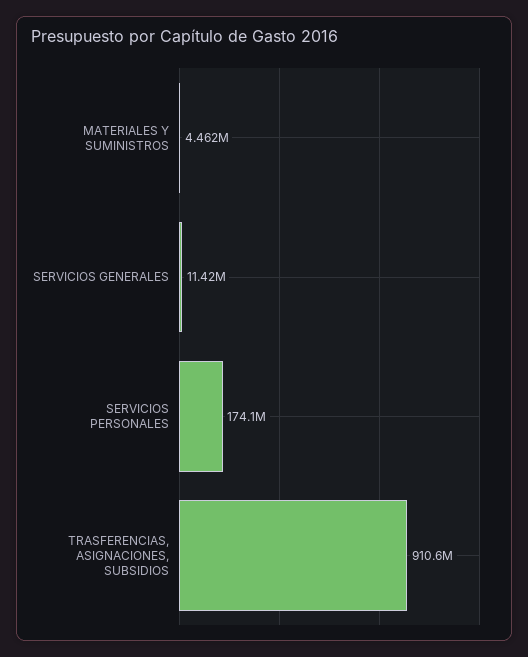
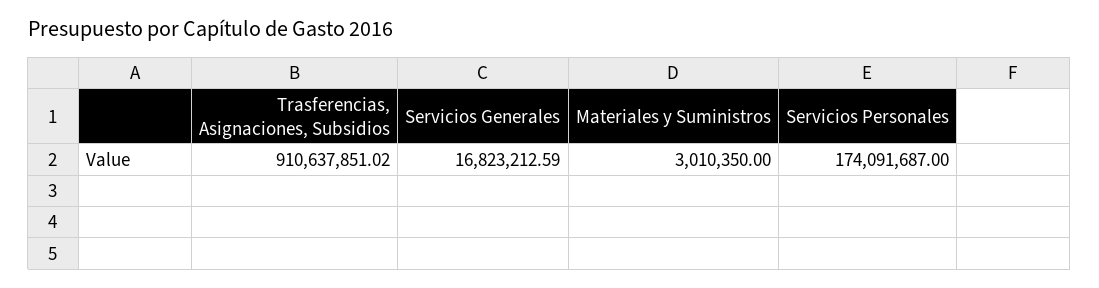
  {
-   "MATERIALES Y SUMINISTROS": 4462000,
+   "MATERIALES Y SUMINISTROS": 3010350,
-   "SERVICIOS GENERALES": 11420000,
+   "SERVICIOS GENERALES": 16823212.59,
    "SERVICIOS PERSONALES": 174091687,
    "TRASFERENCIAS, ASIGNACIONES, SUBSIDIOS": 910637851.02
  }

